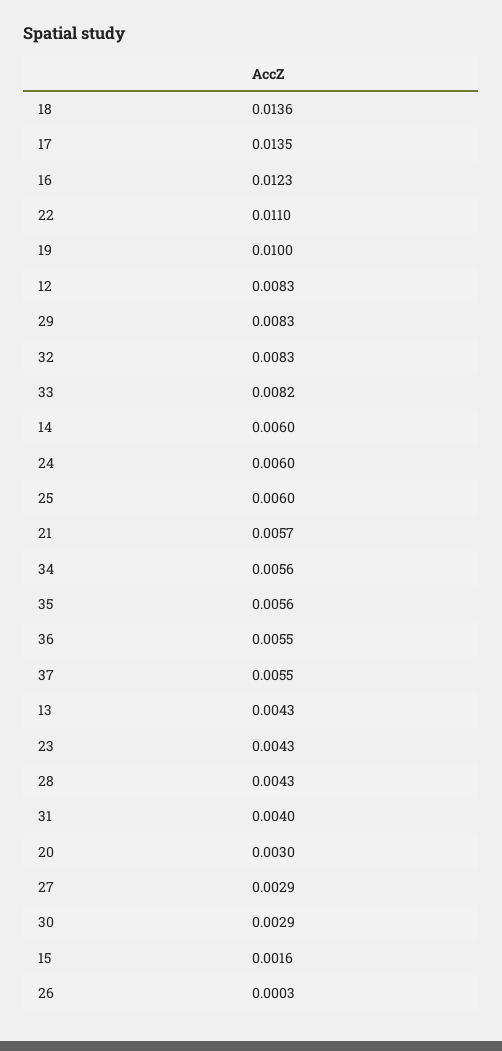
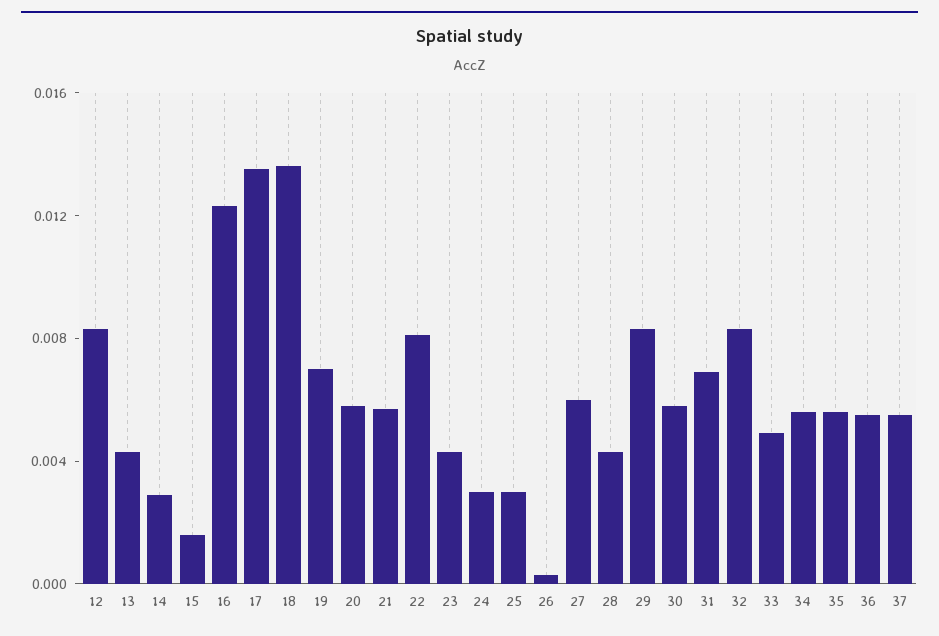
  {
    "18": 0.0136,
    "17": 0.0135,
    "16": 0.0123,
-   "22": 0.011,
+   "22": 0.008,
-   "19": 0.01,
+   "19": 0.007,
    "12": 0.0083,
    "29": 0.0083,
    "32": 0.0083,
-   "33": 0.0082,
+   "33": 0.005,
-   "14": 0.006,
+   "14": 0.003,
-   "24": 0.006,
+   "24": 0.003,
-   "25": 0.006,
+   "25": 0.003,
    "21": 0.0057,
    "34": 0.0056,
    "35": 0.0056,
    "36": 0.0055,
    "37": 0.0055,
    "13": 0.0043,
    "23": 0.0043,
    "28": 0.0043,
-   "31": 0.004,
+   "31": 0.007,
-   "20": 0.003,
+   "20": 0.006,
-   "27": 0.0029,
+   "27": 0.006,
-   "30": 0.0029,
+   "30": 0.006,
    "15": 0.0016,
    "26": 0.0003
  }

